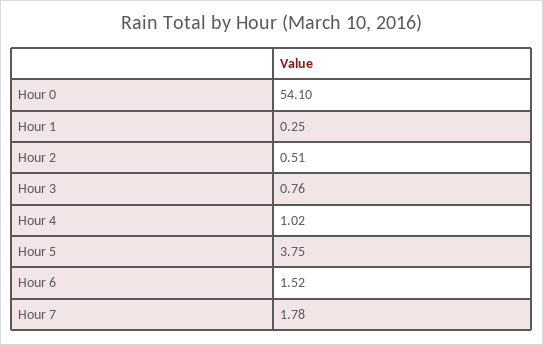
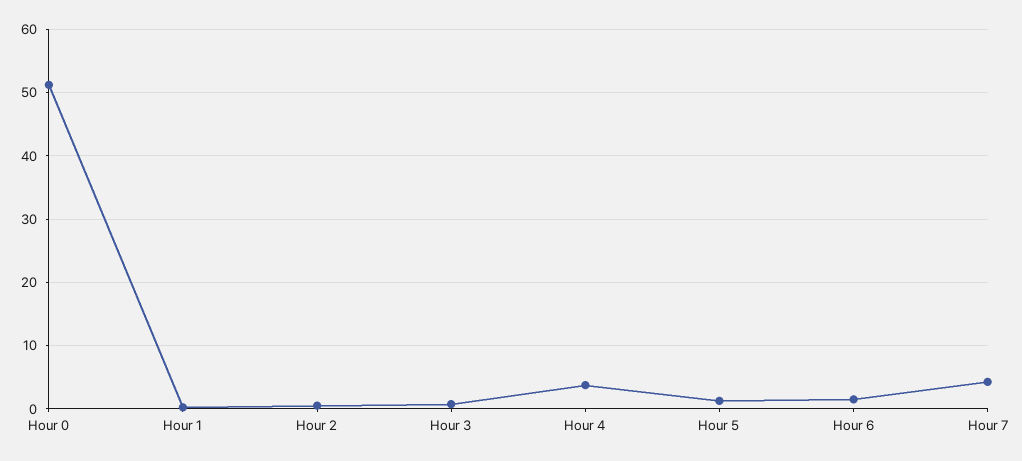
  {
-   "Hour 0": 54.1,
+   "Hour 0": 51,
    "Hour 1": 0.25,
    "Hour 2": 0.51,
    "Hour 3": 0.76,
-   "Hour 4": 1.02,
+   "Hour 4": 4,
-   "Hour 5": 3.75,
+   "Hour 5": 1,
    "Hour 6": 1.52,
-   "Hour 7": 1.78
+   "Hour 7": 4
  }

